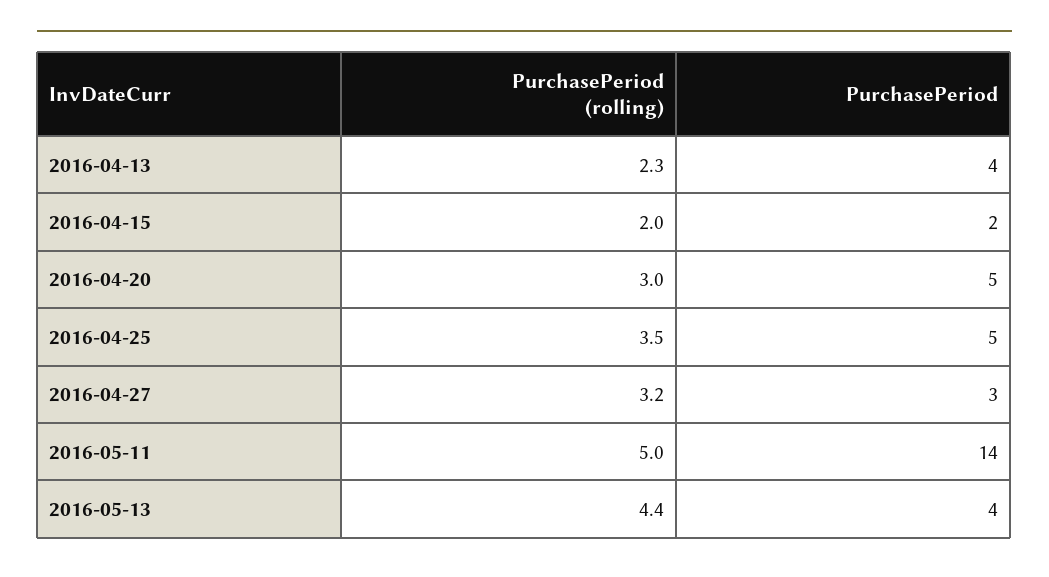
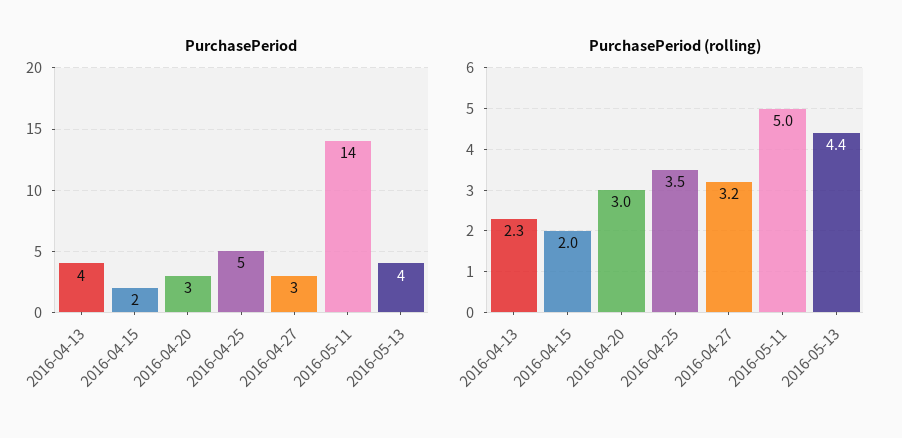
  {
    "PurchasePeriod (rolling)": {
      "2016-04-13": 2.3,
      "2016-04-15": 2,
      "2016-04-20": 3,
      "2016-04-25": 3.5,
      "2016-04-27": 3.2,
      "2016-05-11": 5,
      "2016-05-13": 4.4
    },
    "PurchasePeriod": {
      "2016-04-13": 4,
      "2016-04-15": 2,
-     "2016-04-20": 5,
+     "2016-04-20": 3,
      "2016-04-25": 5,
      "2016-04-27": 3,
      "2016-05-11": 14,
      "2016-05-13": 4
    }
  }

